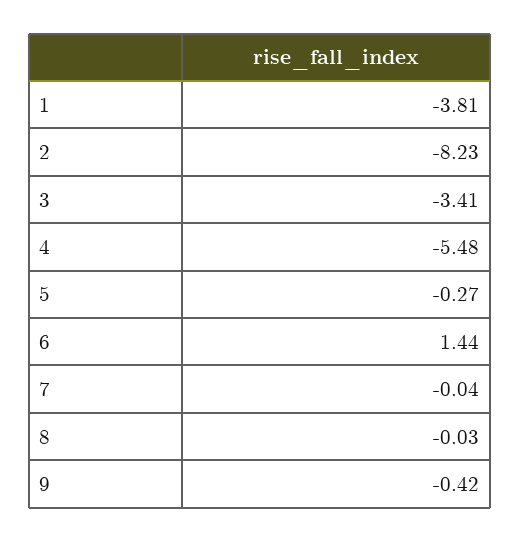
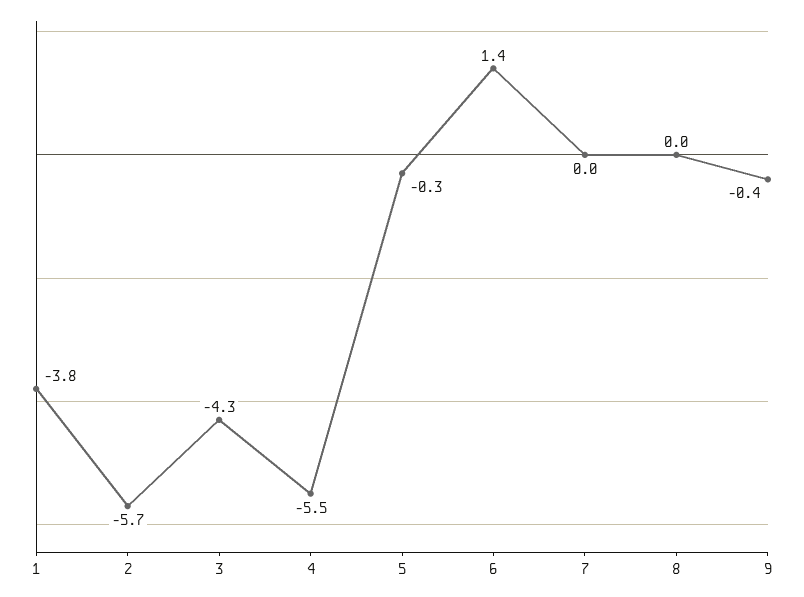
  {
    "1": -3.81,
-   "2": -8.23,
+   "2": -5.7,
-   "3": -3.41,
+   "3": -4.3,
    "4": -5.48,
    "5": -0.27,
    "6": 1.44,
    "7": -0.04,
    "8": -0.03,
    "9": -0.42
  }

